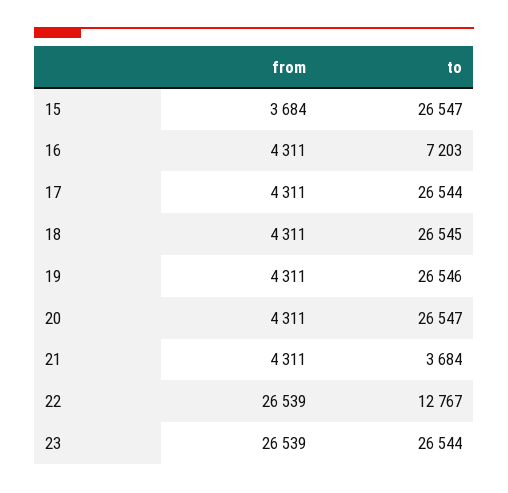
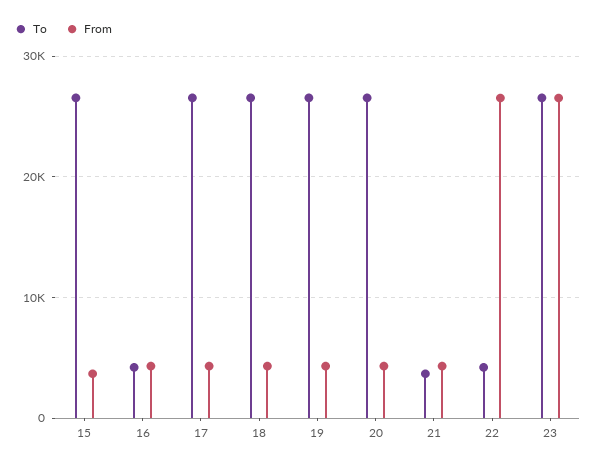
  {
    "from": {
      "15": 3684,
      "16": 4311,
      "17": 4311,
      "18": 4311,
      "19": 4311,
      "20": 4311,
      "21": 4311,
      "22": 26539,
      "23": 26539
    },
    "to": {
      "15": 26547,
-     "16": 7203,
+     "16": 4000,
      "17": 26544,
      "18": 26545,
      "19": 26546,
      "20": 26547,
      "21": 3684,
-     "22": 12767,
+     "22": 4000,
      "23": 26544
    }
  }

